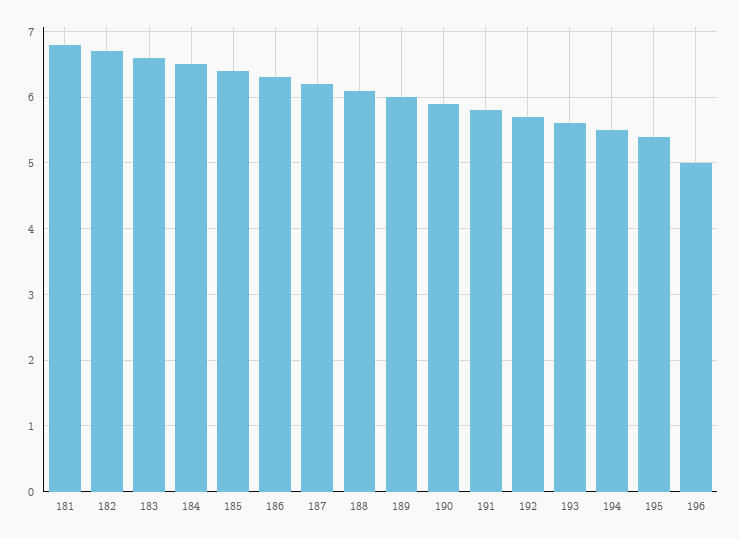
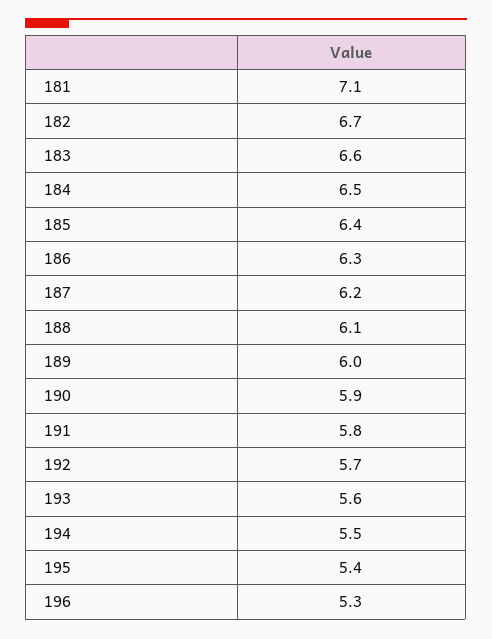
  {
-   "181": 6.8,
+   "181": 7.1,
    "182": 6.7,
    "183": 6.6,
    "184": 6.5,
    "185": 6.4,
    "186": 6.3,
    "187": 6.2,
    "188": 6.1,
    "189": 6,
    "190": 5.9,
    "191": 5.8,
    "192": 5.7,
    "193": 5.6,
    "194": 5.5,
    "195": 5.4,
-   "196": 5
+   "196": 5.3
  }

